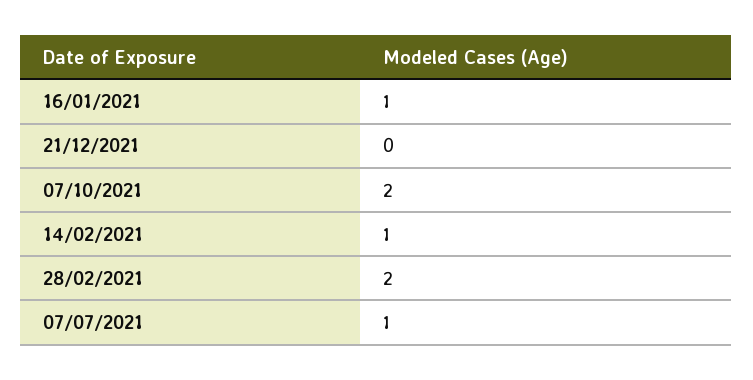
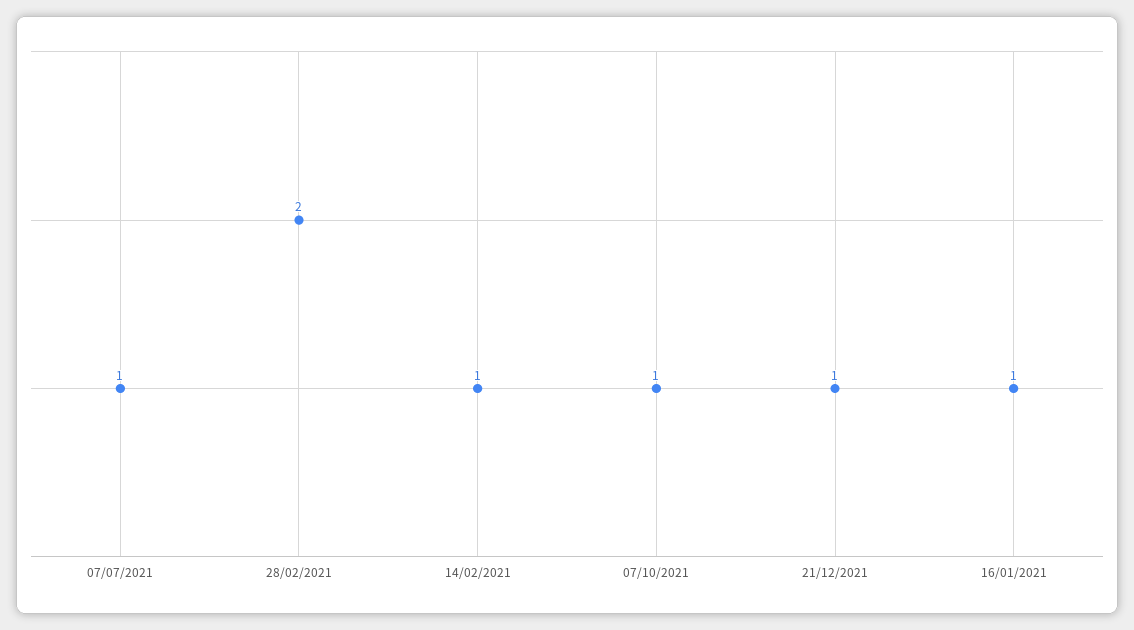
  {
    "16/01/2021": 1,
-   "21/12/2021": 0,
+   "21/12/2021": 1,
-   "07/10/2021": 2,
+   "07/10/2021": 1,
    "14/02/2021": 1,
    "28/02/2021": 2,
    "07/07/2021": 1
  }

